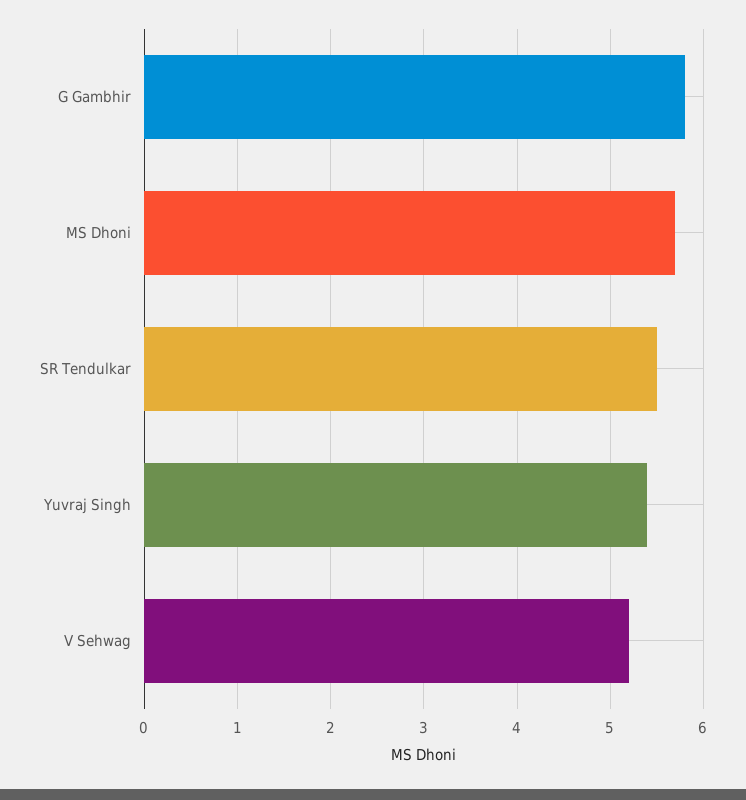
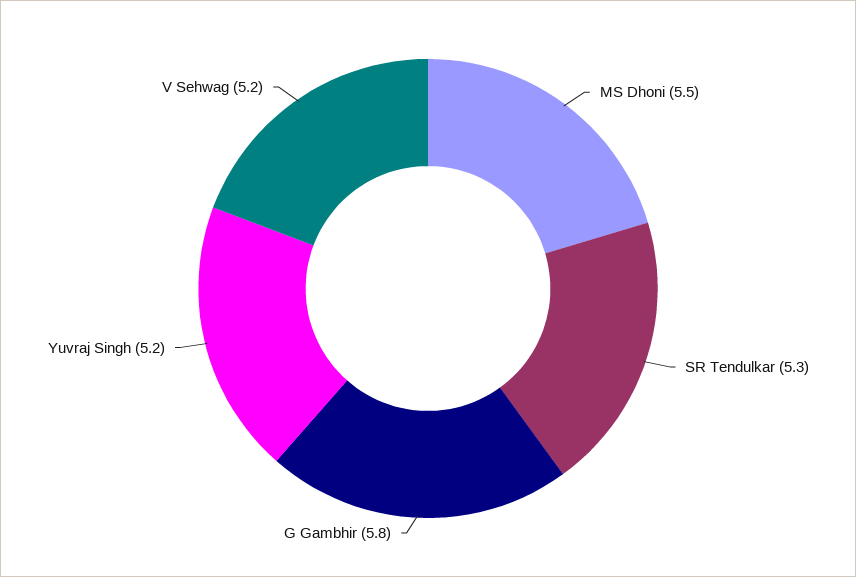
  {
    "G Gambhir": 5.8,
-   "MS Dhoni": 5.7,
+   "MS Dhoni": 5.5,
-   "SR Tendulkar": 5.5,
+   "SR Tendulkar": 5.3,
-   "Yuvraj Singh": 5.4,
+   "Yuvraj Singh": 5.2,
    "V Sehwag": 5.2
  }

